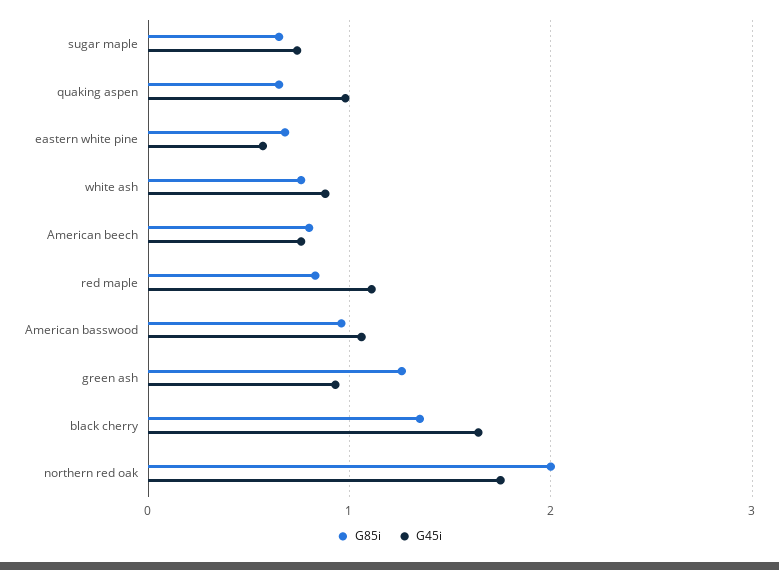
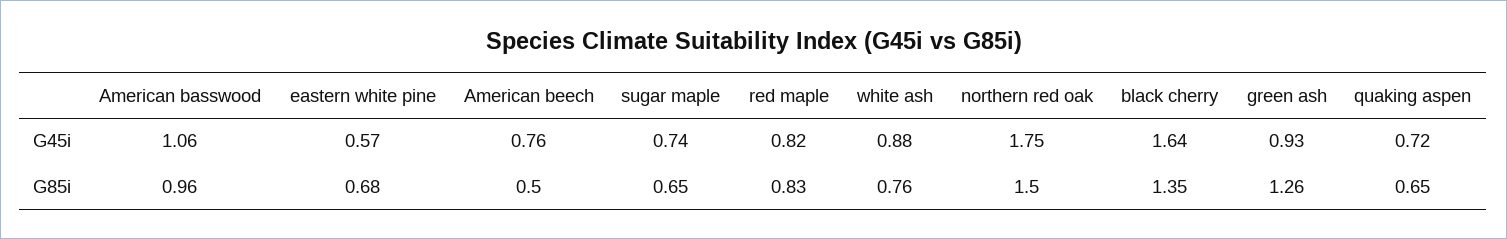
  {
    "G85i": {
      "sugar maple": 0.65,
      "quaking aspen": 0.65,
      "eastern white pine": 0.68,
      "white ash": 0.76,
-     "American beech": 0.8,
+     "American beech": 0.5,
      "red maple": 0.83,
      "American basswood": 0.96,
      "green ash": 1.26,
      "black cherry": 1.35,
-     "northern red oak": 2
+     "northern red oak": 1.5
    },
    "G45i": {
      "sugar maple": 0.74,
-     "quaking aspen": 1,
+     "quaking aspen": 0.72,
      "eastern white pine": 0.57,
      "white ash": 0.88,
      "American beech": 0.76,
-     "red maple": 1.1,
+     "red maple": 0.82,
      "American basswood": 1.06,
      "green ash": 0.93,
      "black cherry": 1.64,
      "northern red oak": 1.75
    }
  }

